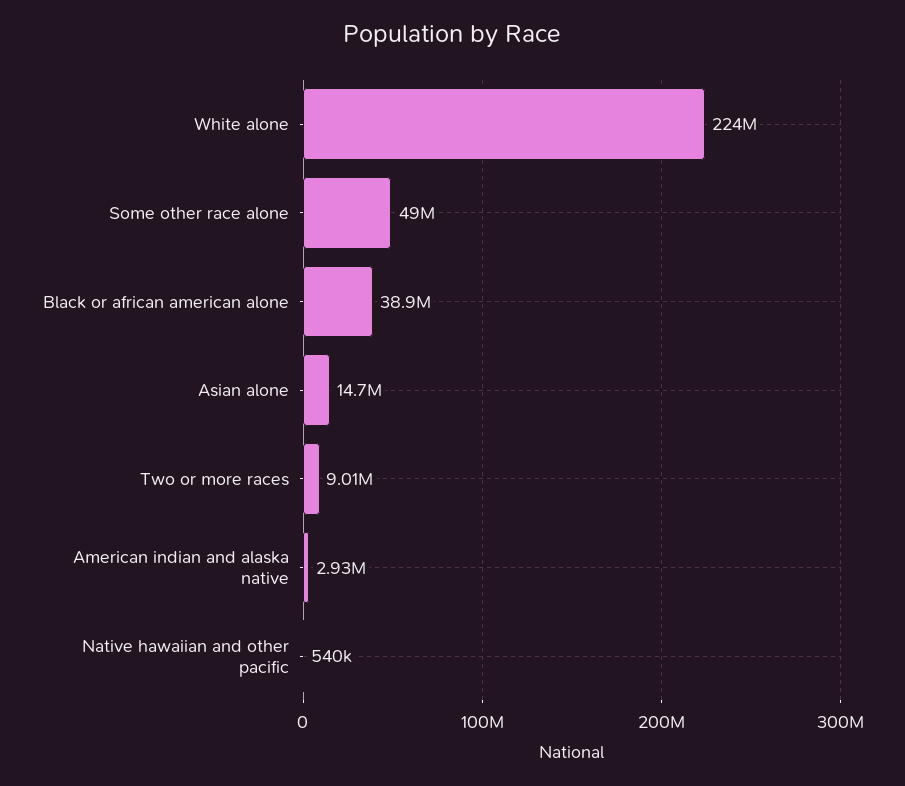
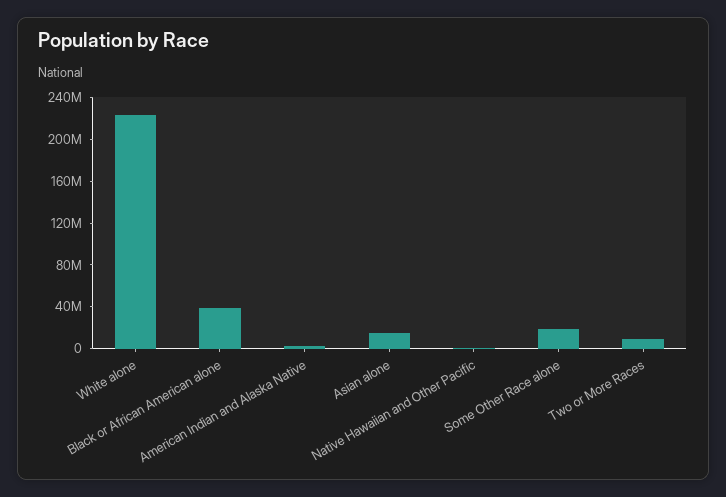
  {
    "White alone": 224000000,
-   "Some other race alone": 49000000,
+   "Some other race alone": 20000000,
    "Black or african american alone": 38900000,
    "Asian alone": 14700000,
    "Two or more races": 9010000,
    "American indian and alaska native": 2930000,
    "Native hawaiian and other pacific": 540000
  }

